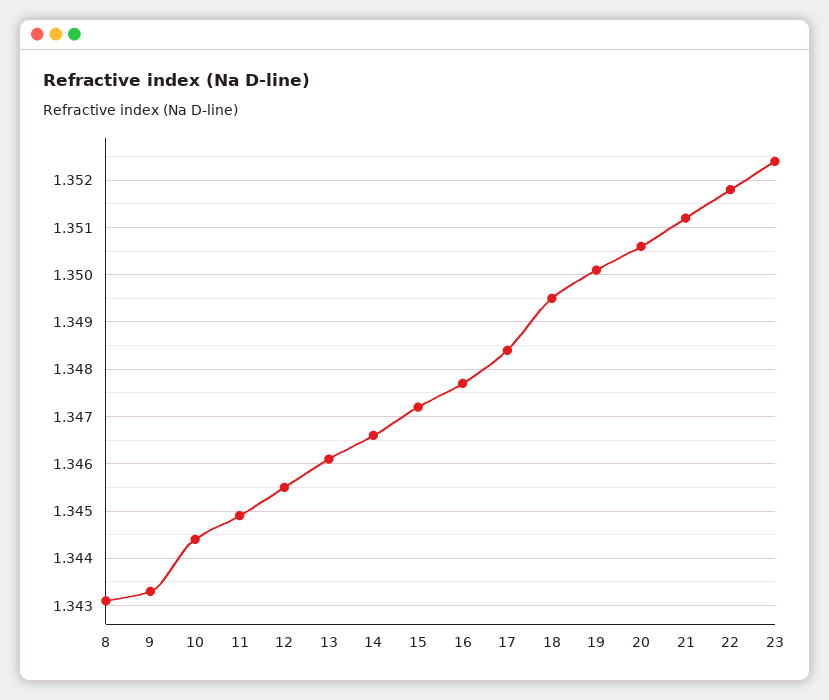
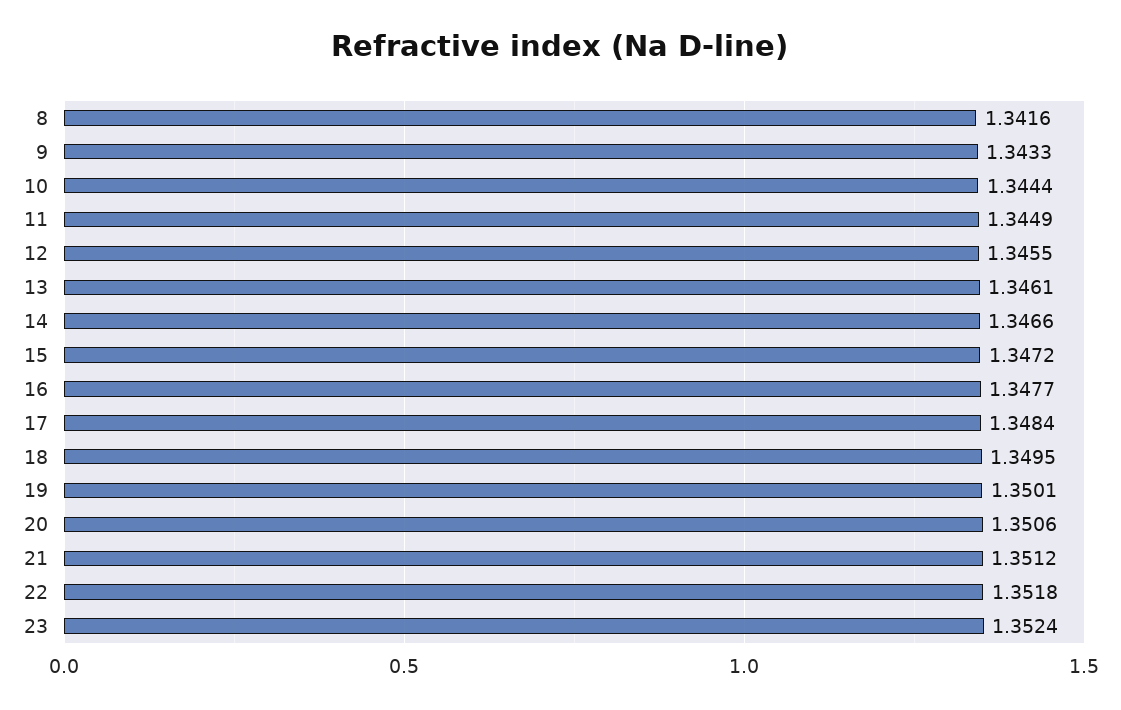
  {
-   "8": 1.343,
+   "8": 1.3416,
    "9": 1.3433,
    "10": 1.3444,
    "11": 1.3449,
    "12": 1.3455,
    "13": 1.3461,
    "14": 1.3466,
    "15": 1.3472,
    "16": 1.3477,
    "17": 1.3484,
    "18": 1.3495,
    "19": 1.3501,
    "20": 1.3506,
    "21": 1.3512,
    "22": 1.3518,
    "23": 1.3524
  }

